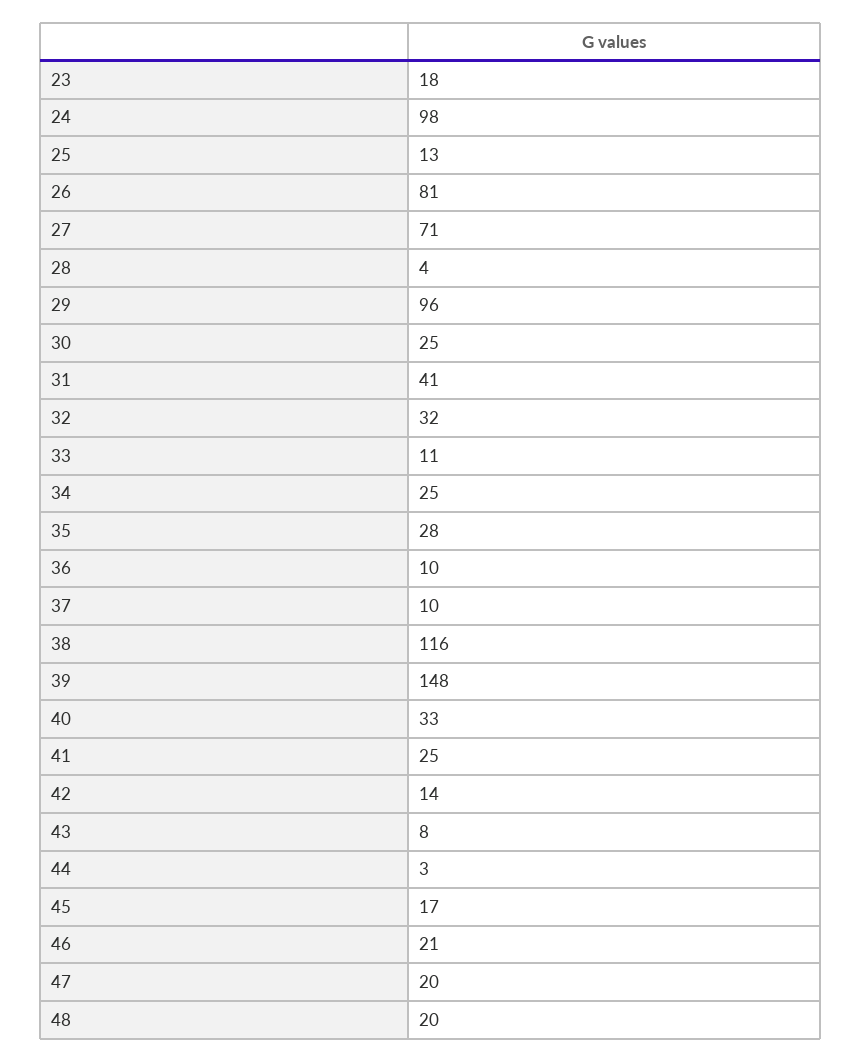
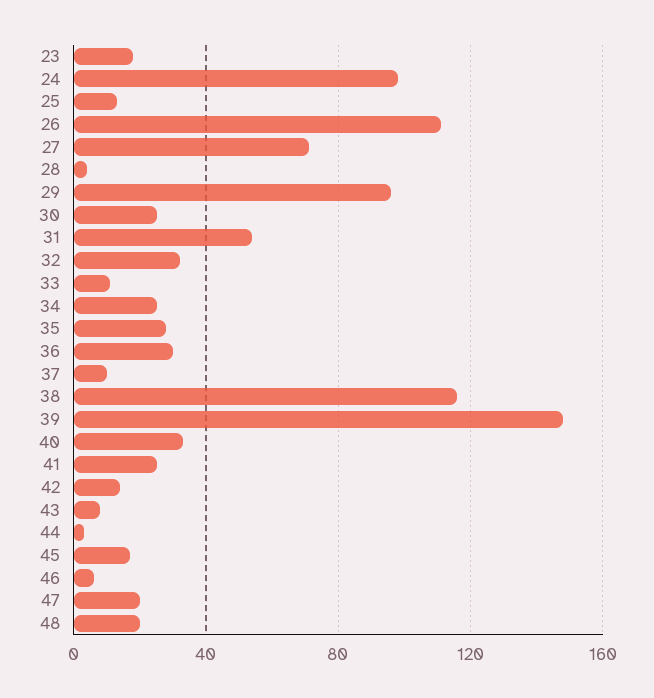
  {
    "23": 18,
    "24": 98,
    "25": 13,
-   "26": 81,
+   "26": 110,
    "27": 71,
    "28": 4,
    "29": 96,
    "30": 25,
-   "31": 41,
+   "31": 55,
    "32": 32,
    "33": 11,
    "34": 25,
    "35": 28,
-   "36": 10,
+   "36": 30,
    "37": 10,
    "38": 116,
    "39": 148,
    "40": 33,
    "41": 25,
    "42": 14,
    "43": 8,
    "44": 3,
    "45": 17,
-   "46": 21,
+   "46": 5,
    "47": 20,
    "48": 20
  }

